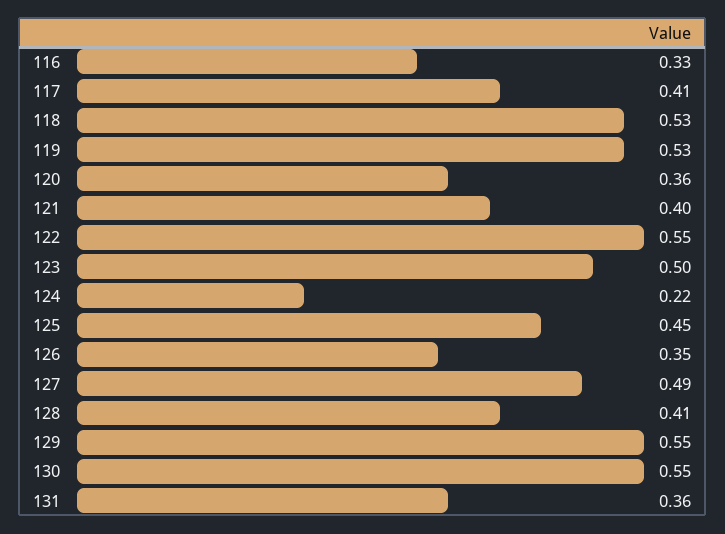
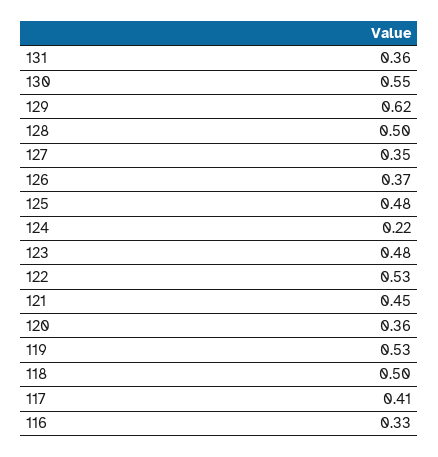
  {
    "116": 0.33,
    "117": 0.41,
-   "118": 0.53,
+   "118": 0.5,
    "119": 0.53,
    "120": 0.36,
-   "121": 0.4,
+   "121": 0.45,
-   "122": 0.55,
+   "122": 0.53,
-   "123": 0.5,
+   "123": 0.48,
    "124": 0.22,
-   "125": 0.45,
+   "125": 0.48,
-   "126": 0.35,
+   "126": 0.37,
-   "127": 0.49,
+   "127": 0.35,
-   "128": 0.41,
+   "128": 0.5,
-   "129": 0.55,
+   "129": 0.62,
    "130": 0.55,
    "131": 0.36
  }

